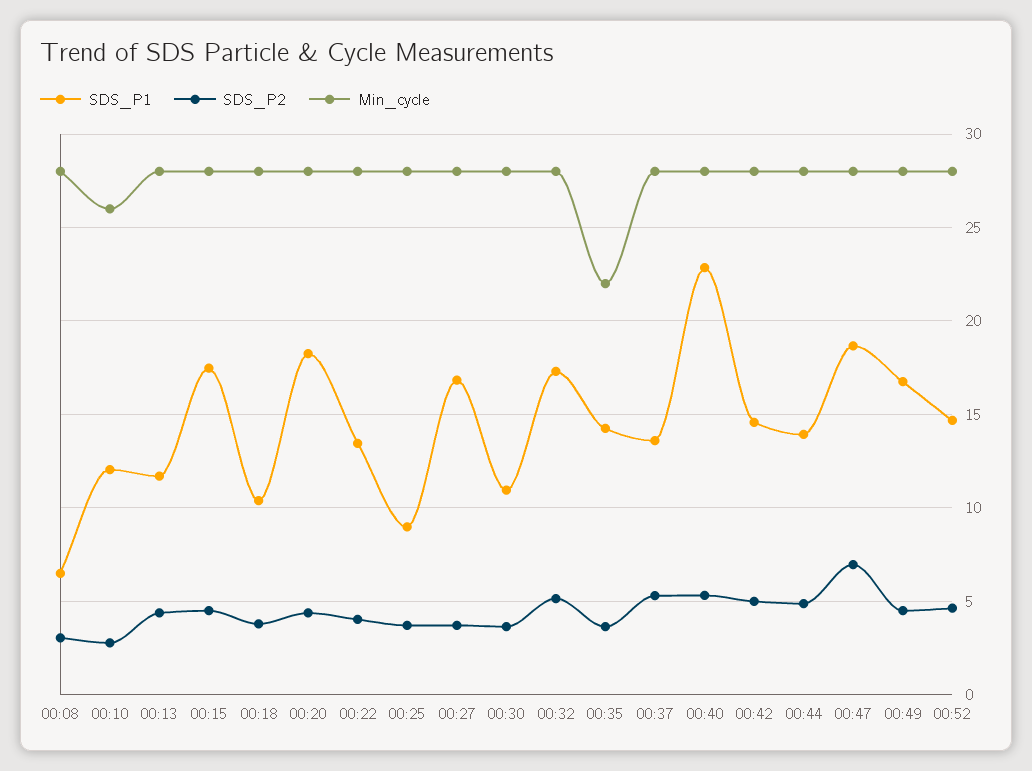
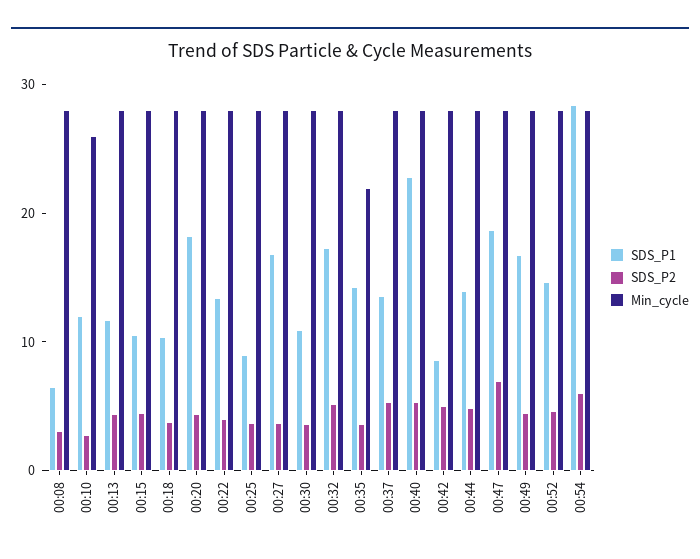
  {
    "SDS_P1": {
      "00:08": 6.5,
      "00:10": 12,
      "00:13": 11.5,
-     "00:15": 17.5,
+     "00:15": 10,
      "00:18": 10.5,
      "00:20": 18.5,
      "00:22": 13.5,
      "00:25": 9,
      "00:27": 17,
      "00:30": 11,
      "00:32": 17.5,
      "00:35": 14.5,
      "00:37": 13.5,
      "00:40": 23,
-     "00:42": 14.5,
+     "00:42": 8,
      "00:44": 14,
      "00:47": 18.5,
      "00:49": 17,
-     "00:52": 14.5
+     "00:52": 14.5,
+     "00:54": 28
    },
    "SDS_P2": {
      "00:08": 3,
      "00:10": 3,
      "00:13": 4.5,
      "00:15": 4.5,
      "00:18": 4,
      "00:20": 4.5,
      "00:22": 4,
      "00:25": 3.5,
      "00:27": 3.5,
      "00:30": 3.5,
      "00:32": 5,
      "00:35": 3.5,
      "00:37": 5.5,
      "00:40": 5.5,
      "00:42": 5,
      "00:44": 5,
      "00:47": 7,
      "00:49": 4.5,
-     "00:52": 4.5
+     "00:52": 4.5,
+     "00:54": 6
    },
    "Min_cycle": {
      "00:08": 28,
      "00:10": 26,
      "00:13": 28,
      "00:15": 28,
      "00:18": 28,
      "00:20": 28,
      "00:22": 28,
      "00:25": 28,
      "00:27": 28,
      "00:30": 28,
      "00:32": 28,
      "00:35": 22,
      "00:37": 28,
      "00:40": 28,
      "00:42": 28,
      "00:44": 28,
      "00:47": 28,
      "00:49": 28,
-     "00:52": 28
+     "00:52": 28,
+     "00:54": 28
    }
  }

